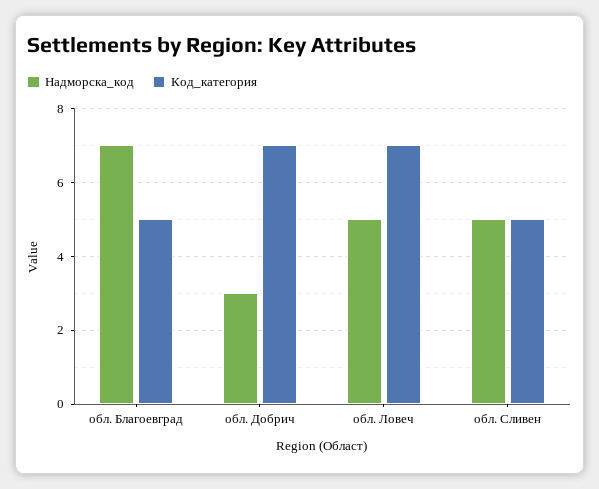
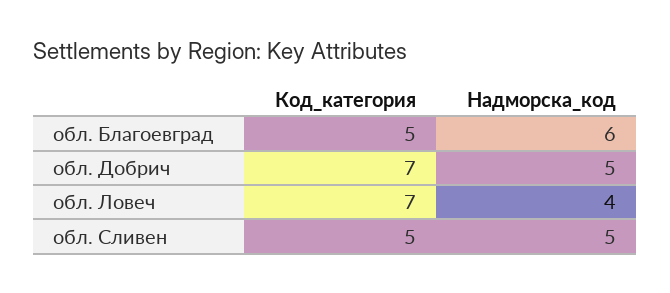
  {
    "Надморска_код": {
-     "обл. Благоевград": 7,
+     "обл. Благоевград": 6,
-     "обл. Добрич": 3,
+     "обл. Добрич": 5,
-     "обл. Ловеч": 5,
+     "обл. Ловеч": 4,
      "обл. Сливен": 5
    },
    "Код_категория": {
      "обл. Благоевград": 5,
      "обл. Добрич": 7,
      "обл. Ловеч": 7,
      "обл. Сливен": 5
    }
  }

